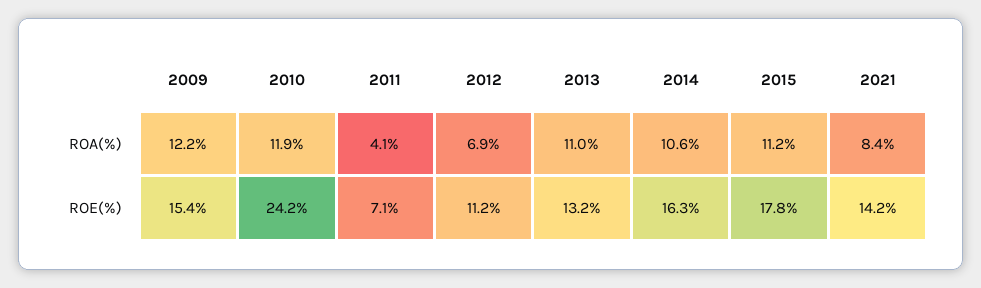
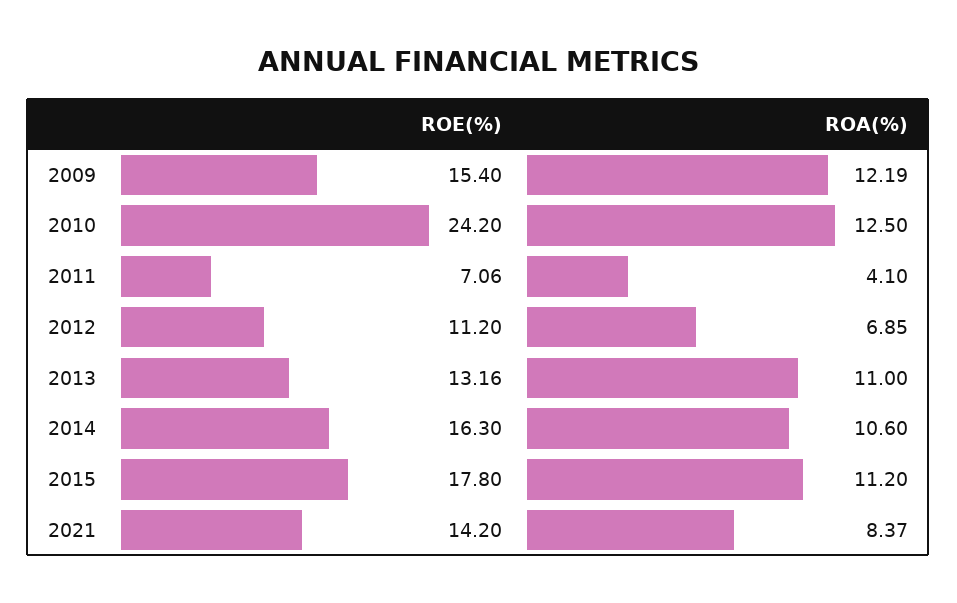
  {
    "2009": {
      "ROA(%)": 12.19,
      "ROE(%)": 15.4
    },
    "2010": {
-     "ROA(%)": 11.9,
+     "ROA(%)": 12.5,
      "ROE(%)": 24.2
    },
    "2011": {
      "ROA(%)": 4.1,
      "ROE(%)": 7.06
    },
    "2012": {
      "ROA(%)": 6.85,
      "ROE(%)": 11.2
    },
    "2013": {
      "ROA(%)": 11,
      "ROE(%)": 13.16
    },
    "2014": {
      "ROA(%)": 10.6,
      "ROE(%)": 16.3
    },
    "2015": {
      "ROA(%)": 11.2,
      "ROE(%)": 17.8
    },
    "2021": {
      "ROA(%)": 8.37,
      "ROE(%)": 14.2
    }
  }

